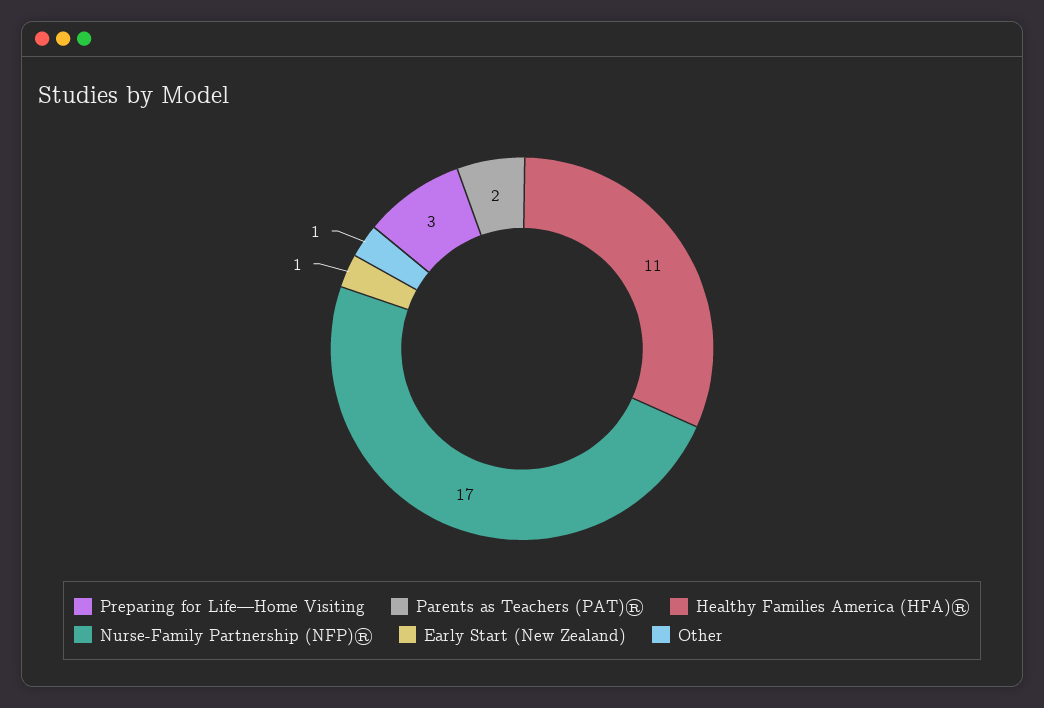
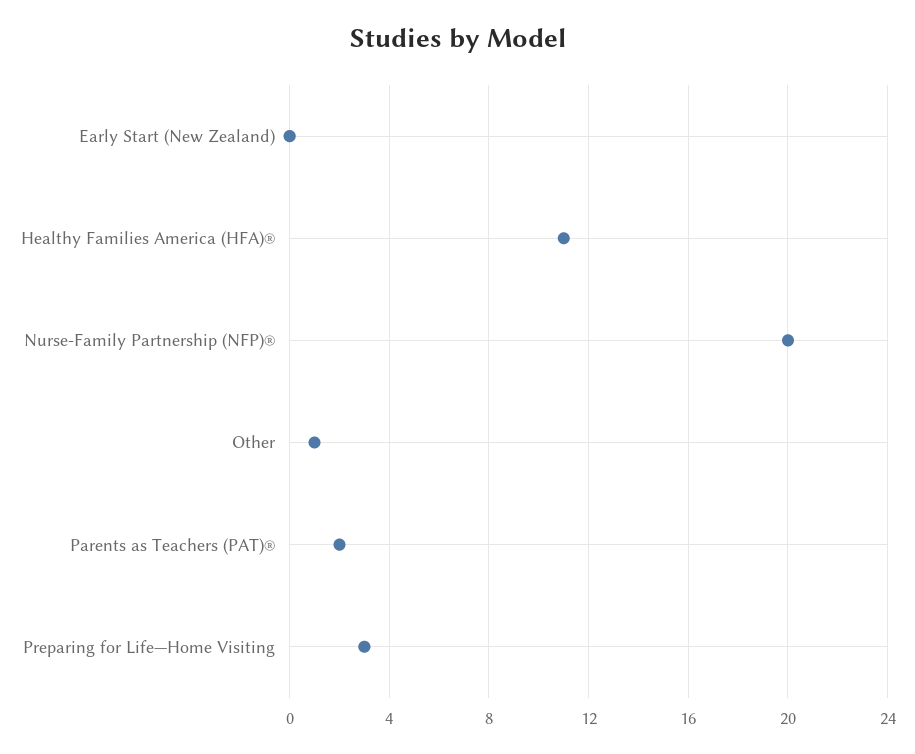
  {
    "Preparing for Life—Home Visiting": 3,
    "Parents as Teachers (PAT)®": 2,
    "Healthy Families America (HFA)®": 11,
-   "Nurse-Family Partnership (NFP)®": 17,
+   "Nurse-Family Partnership (NFP)®": 20,
-   "Early Start (New Zealand)": 1,
+   "Early Start (New Zealand)": 0,
    "Other": 1
  }

